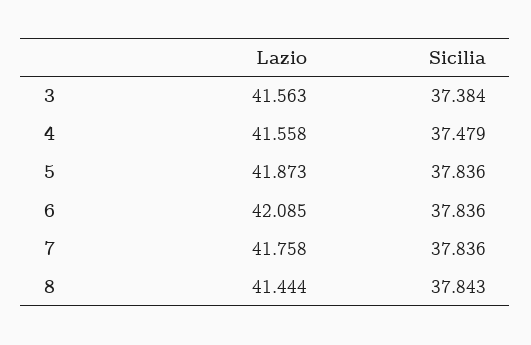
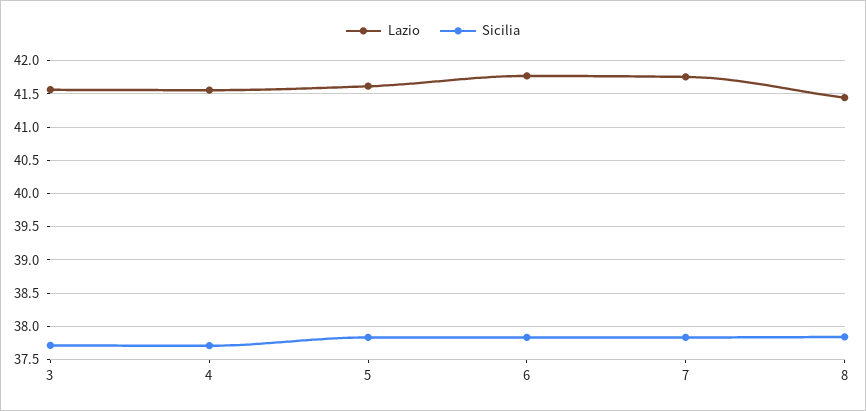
  {
    "Lazio": {
      "3": 41.563,
      "4": 41.558,
-     "5": 41.873,
+     "5": 41.6,
-     "6": 42.085,
+     "6": 41.8,
      "7": 41.758,
      "8": 41.444
    },
    "Sicilia": {
-     "3": 37.384,
+     "3": 37.7,
-     "4": 37.479,
+     "4": 37.7,
      "5": 37.836,
      "6": 37.836,
      "7": 37.836,
      "8": 37.843
    }
  }

